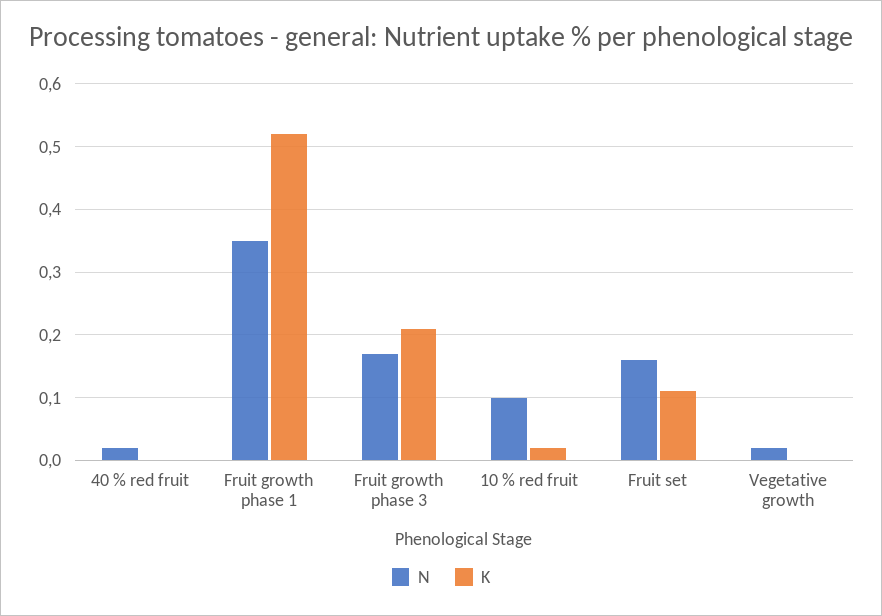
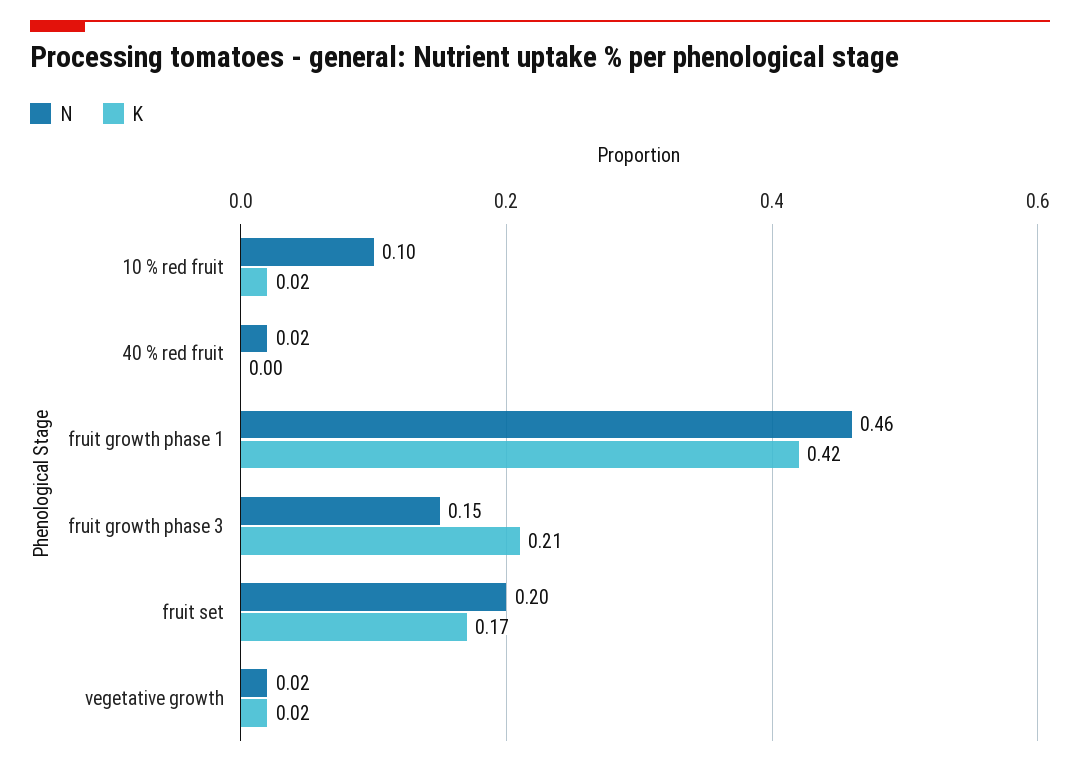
  {
    "N": {
      "40 % red fruit": 0.02,
-     "Fruit growth phase 1": 0.35,
+     "Fruit growth phase 1": 0.46,
-     "Fruit growth phase 3": 0.17,
+     "Fruit growth phase 3": 0.15,
      "10 % red fruit": 0.1,
-     "Fruit set": 0.16,
+     "Fruit set": 0.2,
      "Vegetative growth": 0.02
    },
    "K": {
      "40 % red fruit": 0,
-     "Fruit growth phase 1": 0.52,
+     "Fruit growth phase 1": 0.42,
      "Fruit growth phase 3": 0.21,
      "10 % red fruit": 0.02,
-     "Fruit set": 0.11,
+     "Fruit set": 0.17,
-     "Vegetative growth": 0
+     "Vegetative growth": 0.02
    }
  }

